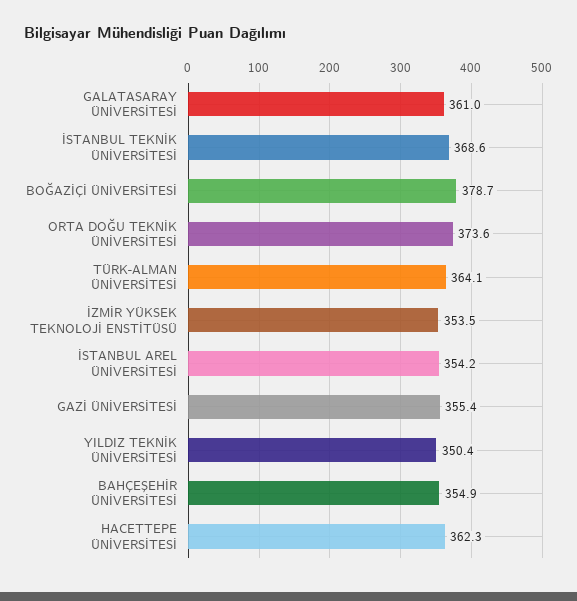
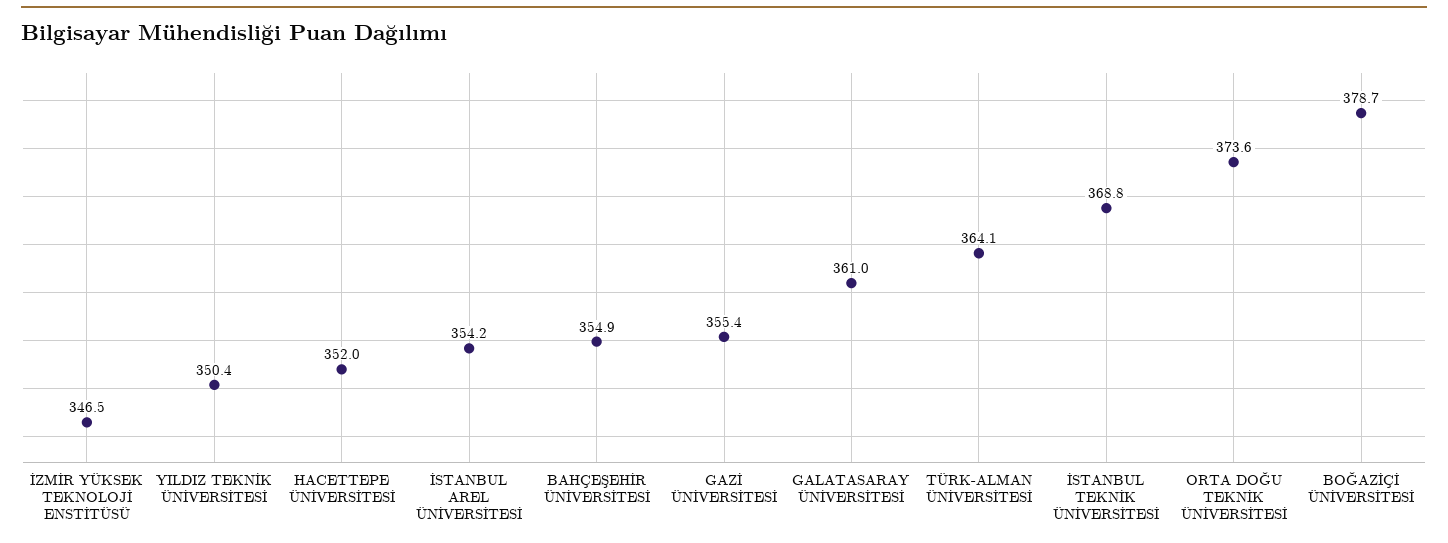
  {
    "GALATASARAY ÜNİVERSİTESİ": 361,
-   "İSTANBUL TEKNİK ÜNİVERSİTESİ": 368.6,
+   "İSTANBUL TEKNİK ÜNİVERSİTESİ": 368.8,
    "BOĞAZİÇİ ÜNİVERSİTESİ": 378.7,
    "ORTA DOĞU TEKNİK ÜNİVERSİTESİ": 373.6,
    "TÜRK-ALMAN ÜNİVERSİTESİ": 364.1,
-   "İZMİR YÜKSEK TEKNOLOJİ ENSTİTÜSÜ": 353.5,
+   "İZMİR YÜKSEK TEKNOLOJİ ENSTİTÜSÜ": 346.5,
    "İSTANBUL AREL ÜNİVERSİTESİ": 354.2,
    "GAZİ ÜNİVERSİTESİ": 355.4,
    "YILDIZ TEKNİK ÜNİVERSİTESİ": 350.4,
    "BAHÇEŞEHİR ÜNİVERSİTESİ": 354.9,
-   "HACETTEPE ÜNİVERSİTESİ": 362.3
+   "HACETTEPE ÜNİVERSİTESİ": 352
  }

